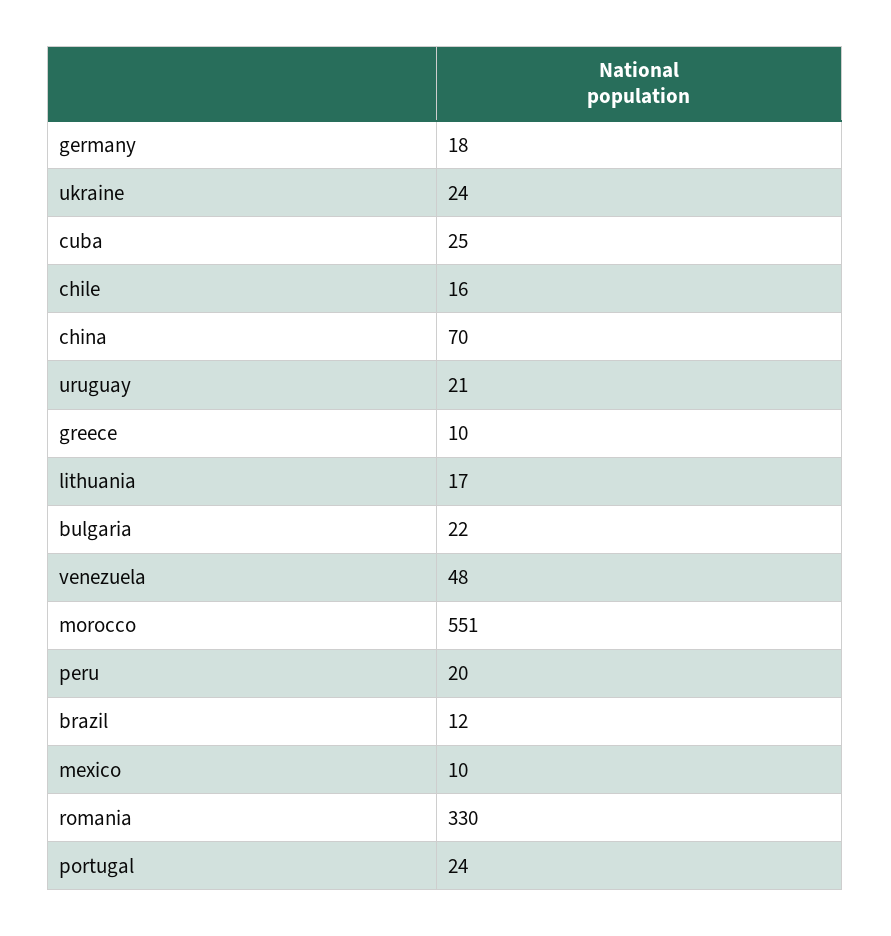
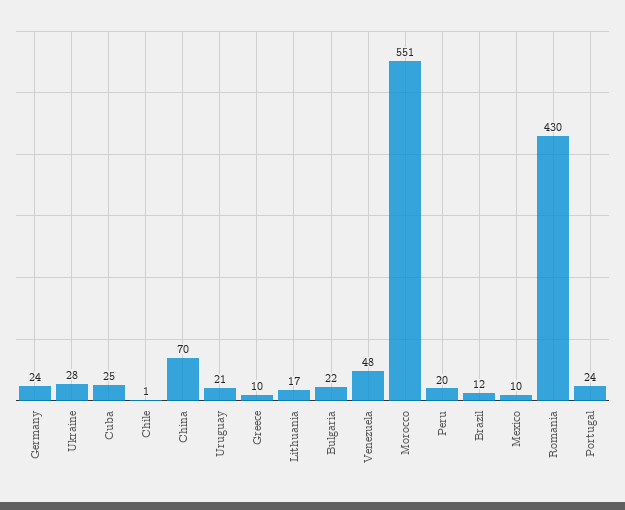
  {
-   "germany": 18,
+   "germany": 24,
-   "ukraine": 24,
+   "ukraine": 28,
    "cuba": 25,
-   "chile": 16,
+   "chile": 1,
    "china": 70,
    "uruguay": 21,
    "greece": 10,
    "lithuania": 17,
    "bulgaria": 22,
    "venezuela": 48,
    "morocco": 551,
    "peru": 20,
    "brazil": 12,
    "mexico": 10,
-   "romania": 330,
+   "romania": 430,
    "portugal": 24
  }

